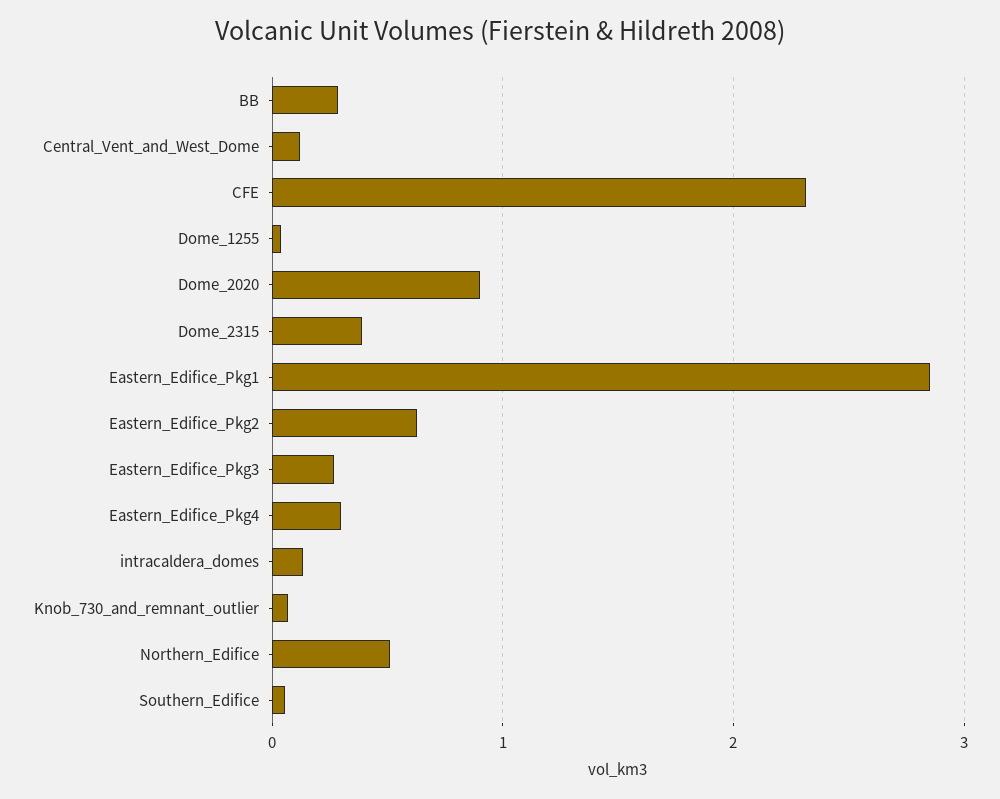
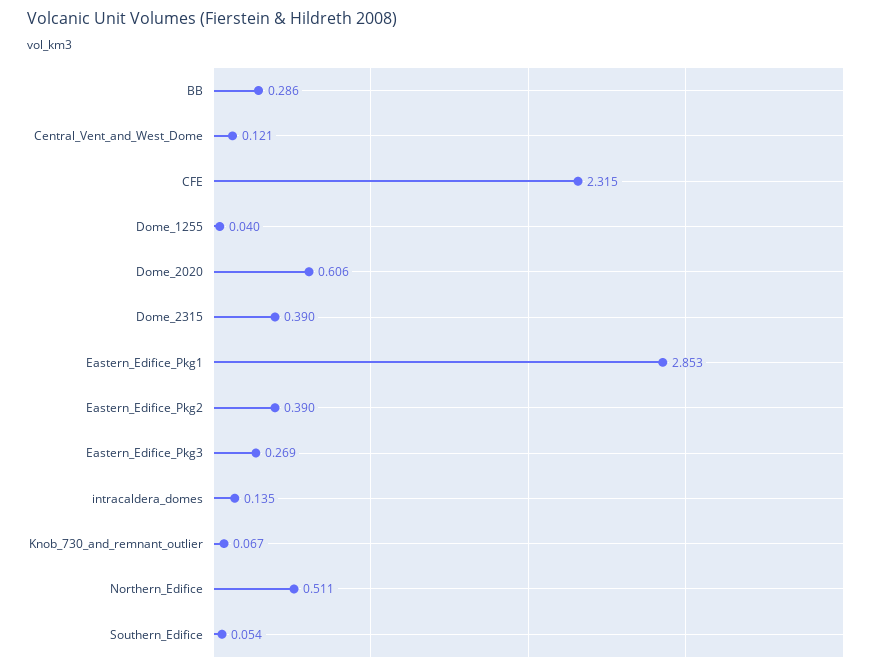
  {
    "BB": 0.286,
    "Central_Vent_and_West_Dome": 0.121,
    "CFE": 2.315,
    "Dome_1255": 0.04,
-   "Dome_2020": 0.9,
+   "Dome_2020": 0.606,
    "Dome_2315": 0.39,
    "Eastern_Edifice_Pkg1": 2.853,
-   "Eastern_Edifice_Pkg2": 0.6,
+   "Eastern_Edifice_Pkg2": 0.39,
    "Eastern_Edifice_Pkg3": 0.269,
-   "Eastern_Edifice_Pkg4": 0.3,
    "intracaldera_domes": 0.135,
    "Knob_730_and_remnant_outlier": 0.067,
    "Northern_Edifice": 0.511,
    "Southern_Edifice": 0.054
  }

